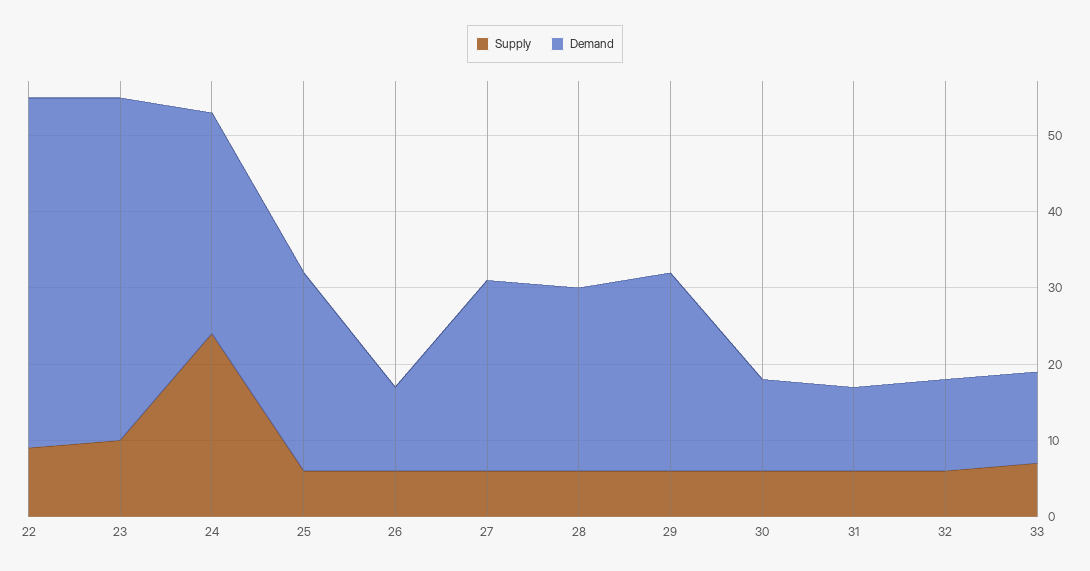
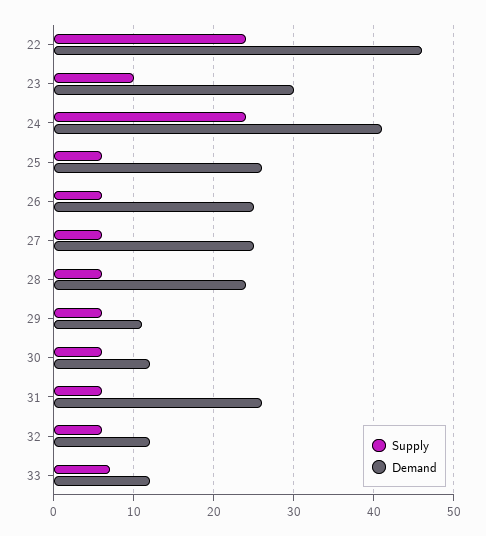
  {
    "Supply": {
-     "22": 10,
+     "22": 24,
      "23": 10,
      "24": 24,
      "25": 6,
      "26": 6,
      "27": 6,
      "28": 6,
      "29": 6,
      "30": 6,
      "31": 6,
      "32": 6,
      "33": 7
    },
    "Demand": {
      "22": 46,
-     "23": 45,
+     "23": 30,
-     "24": 30,
+     "24": 41,
      "25": 26,
-     "26": 10,
+     "26": 25,
      "27": 25,
      "28": 24,
-     "29": 25,
+     "29": 11,
      "30": 12,
-     "31": 10,
+     "31": 26,
      "32": 12,
      "33": 12
    }
  }

